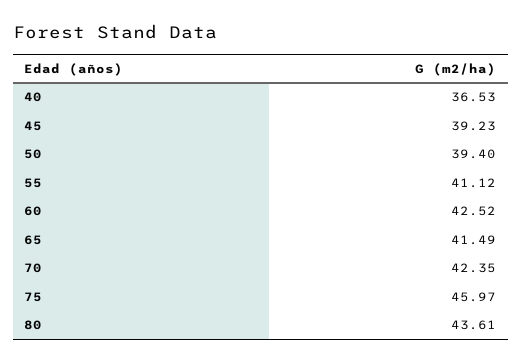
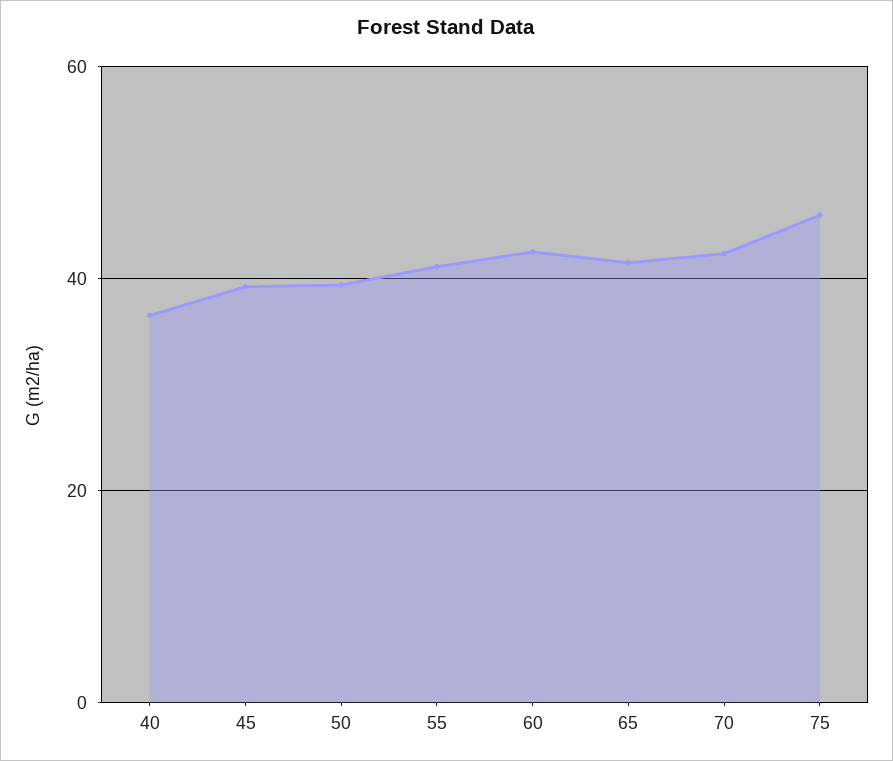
  {
    "40": 36.53,
    "45": 39.23,
    "50": 39.4,
    "55": 41.12,
    "60": 42.52,
    "65": 41.49,
    "70": 42.35,
-   "75": 45.97,
+   "75": 45.97
-   "80": 43.61
  }

